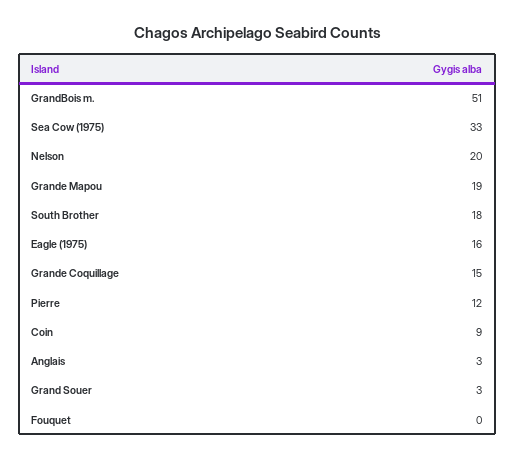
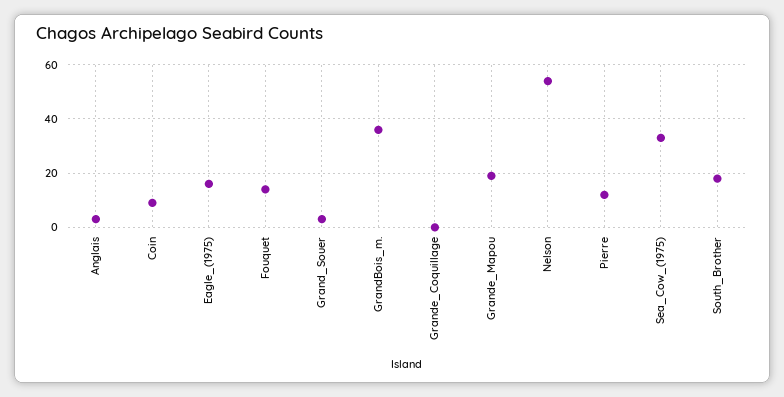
  {
-   "GrandBois m.": 51,
+   "GrandBois m.": 35,
    "Sea Cow (1975)": 33,
-   "Nelson": 20,
+   "Nelson": 55,
    "Grande Mapou": 19,
    "South Brother": 18,
    "Eagle (1975)": 16,
-   "Grande Coquillage": 15,
+   "Grande Coquillage": 0,
    "Pierre": 12,
    "Coin": 9,
    "Anglais": 3,
    "Grand Souer": 3,
-   "Fouquet": 0
+   "Fouquet": 15
  }

